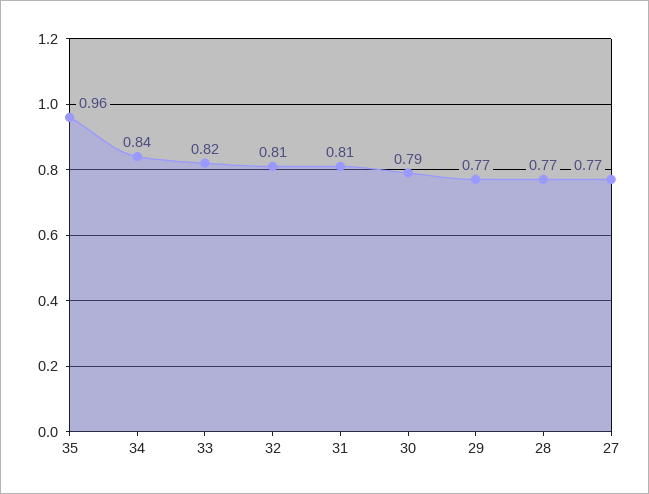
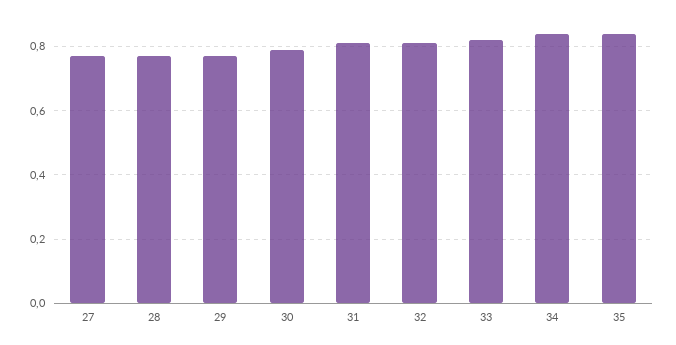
  {
-   "35": 0.96,
+   "35": 0.85,
    "34": 0.84,
    "33": 0.82,
    "32": 0.81,
    "31": 0.81,
    "30": 0.79,
    "29": 0.77,
    "28": 0.77,
    "27": 0.77
  }

